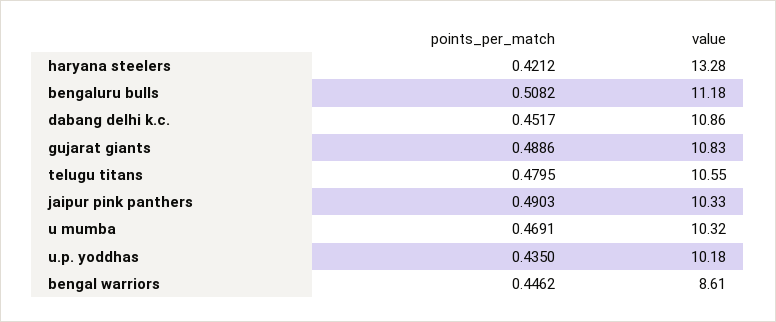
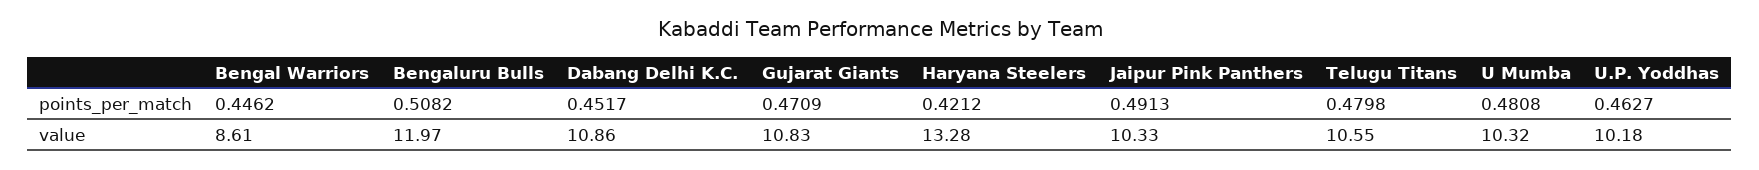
  {
    "points_per_match": {
      "haryana steelers": 0.4212,
      "bengaluru bulls": 0.5082,
      "dabang delhi k.c.": 0.4517,
-     "gujarat giants": 0.4886,
+     "gujarat giants": 0.4709,
-     "telugu titans": 0.4795,
+     "telugu titans": 0.4798,
-     "jaipur pink panthers": 0.4903,
+     "jaipur pink panthers": 0.4913,
-     "u mumba": 0.4691,
+     "u mumba": 0.4808,
-     "u.p. yoddhas": 0.435,
+     "u.p. yoddhas": 0.4627,
      "bengal warriors": 0.4462
    },
    "value": {
      "haryana steelers": 13.28,
-     "bengaluru bulls": 11.18,
+     "bengaluru bulls": 11.97,
      "dabang delhi k.c.": 10.86,
      "gujarat giants": 10.83,
      "telugu titans": 10.55,
      "jaipur pink panthers": 10.33,
      "u mumba": 10.32,
      "u.p. yoddhas": 10.18,
      "bengal warriors": 8.61
    }
  }

